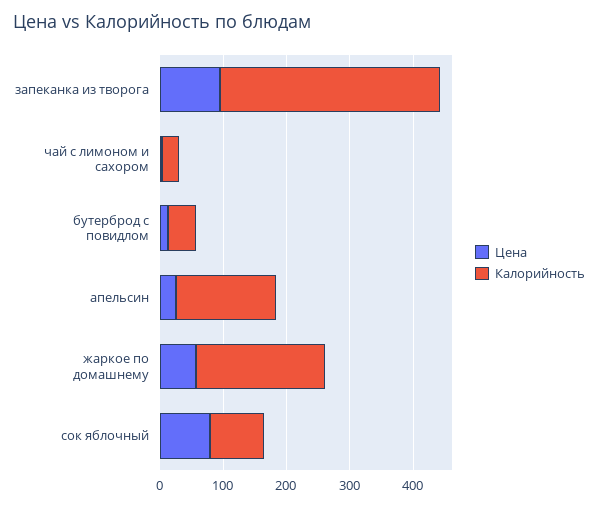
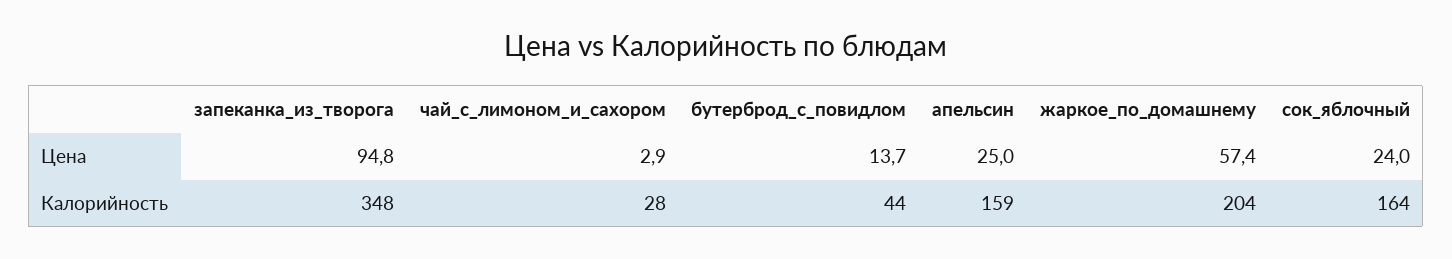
  {
    "Цена": {
      "запеканка из творога": 94.8,
      "чай с лимоном и сахором": 2.9,
      "бутерброд с повидлом": 13.7,
      "апельсин": 25,
      "жаркое по домашнему": 57.4,
-     "сок яблочный": 80
+     "сок яблочный": 24
    },
    "Калорийность": {
      "запеканка из творога": 348,
      "чай с лимоном и сахором": 28,
      "бутерброд с повидлом": 44,
      "апельсин": 159,
      "жаркое по домашнему": 204,
-     "сок яблочный": 80
+     "сок яблочный": 164
    }
  }

